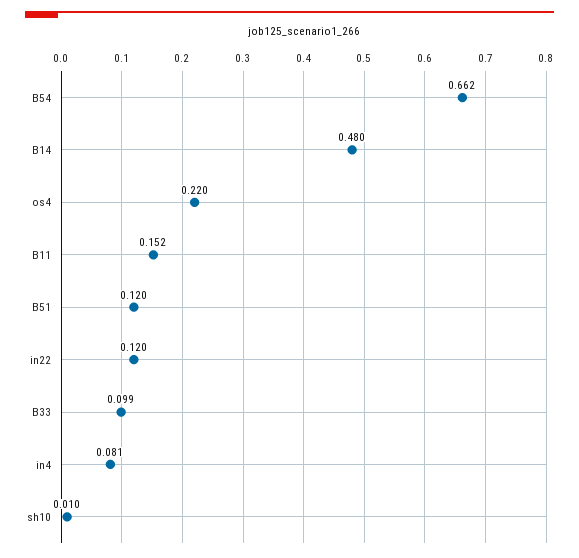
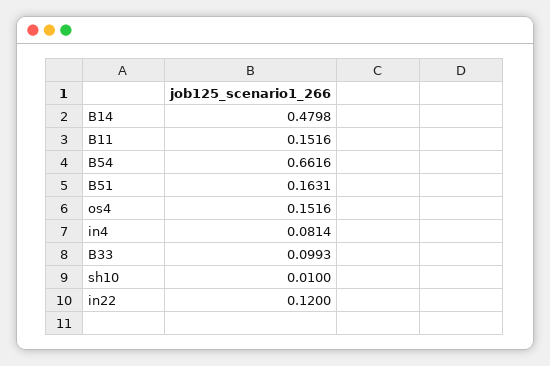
  {
    "B54": 0.6616,
    "B14": 0.4798,
-   "os4": 0.22,
+   "os4": 0.1516,
    "B11": 0.1516,
-   "B51": 0.12,
+   "B51": 0.1631,
    "in22": 0.12,
    "B33": 0.0993,
    "in4": 0.0814,
    "sh10": 0.01
  }

